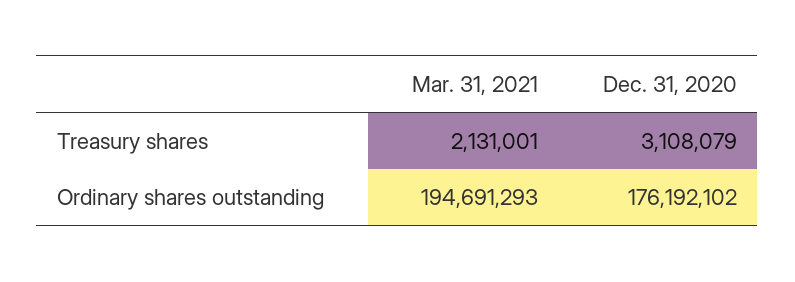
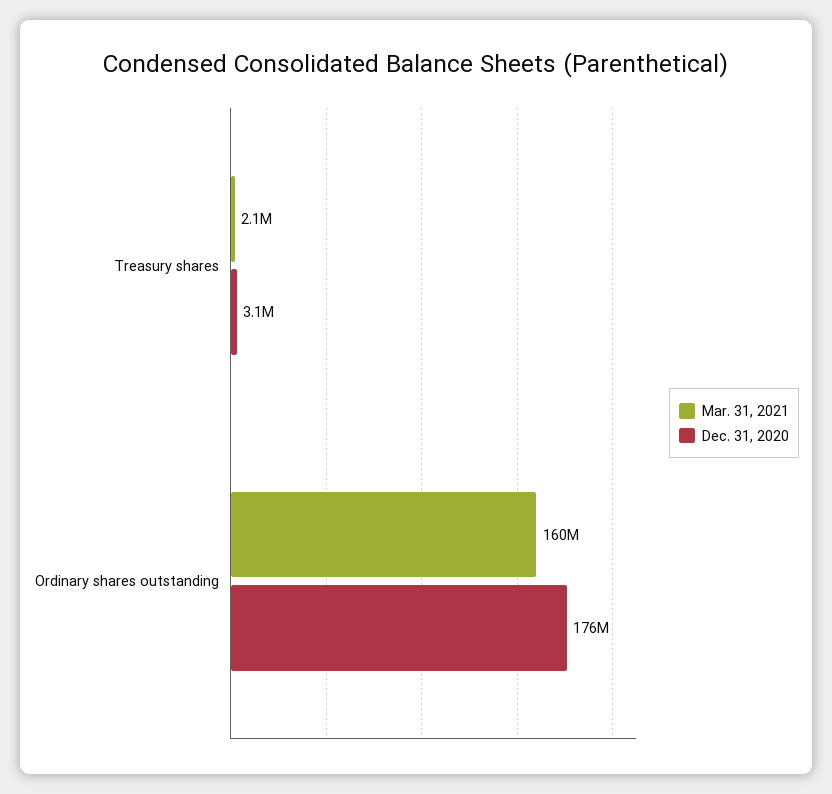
  {
    "Mar. 31, 2021": {
      "Treasury shares": 2131001,
-     "Ordinary shares outstanding": 194691293
+     "Ordinary shares outstanding": 160000000
    },
    "Dec. 31, 2020": {
      "Treasury shares": 3108079,
      "Ordinary shares outstanding": 176192102
    }
  }

